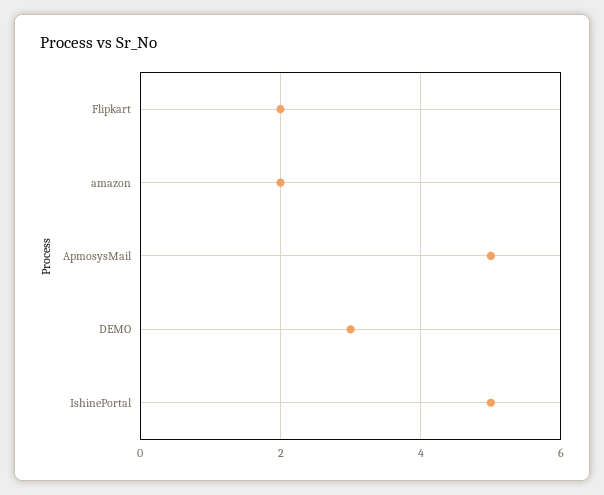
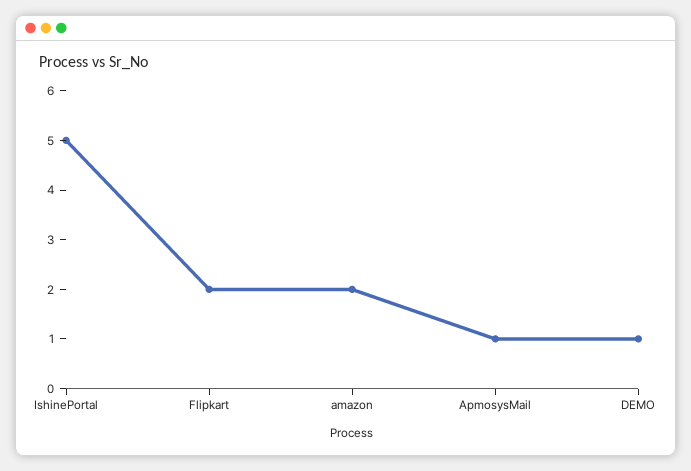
  {
    "Flipkart": 2,
    "amazon": 2,
-   "ApmosysMail": 5,
+   "ApmosysMail": 1,
-   "DEMO": 3,
+   "DEMO": 1,
    "IshinePortal": 5
  }

